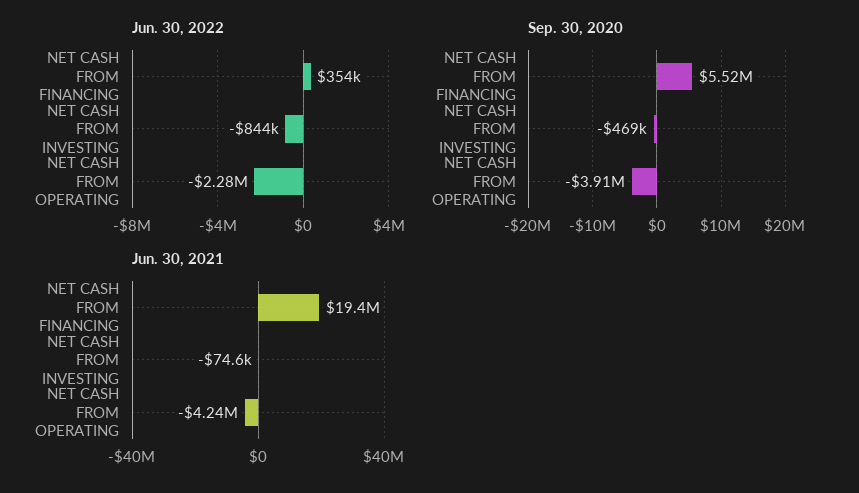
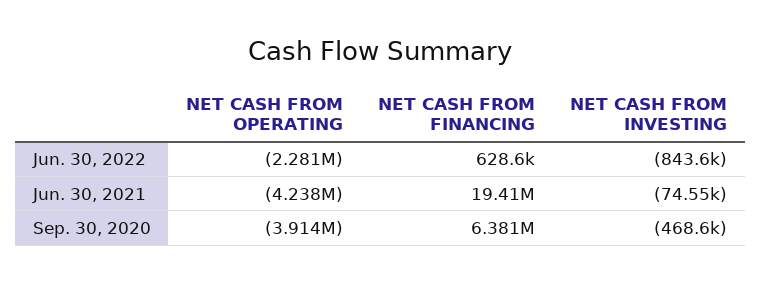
  {
    "Jun. 30, 2022": {
-     "NET CASH FROM FINANCING": 354000,
+     "NET CASH FROM FINANCING": 628600,
      "NET CASH FROM INVESTING": -843600,
      "NET CASH FROM OPERATING": -2281000
    },
    "Sep. 30, 2020": {
-     "NET CASH FROM FINANCING": 5520000,
+     "NET CASH FROM FINANCING": 6381000,
      "NET CASH FROM INVESTING": -468600,
      "NET CASH FROM OPERATING": -3914000
    },
    "Jun. 30, 2021": {
      "NET CASH FROM FINANCING": 19410000,
      "NET CASH FROM INVESTING": -74550,
      "NET CASH FROM OPERATING": -4238000
    }
  }

